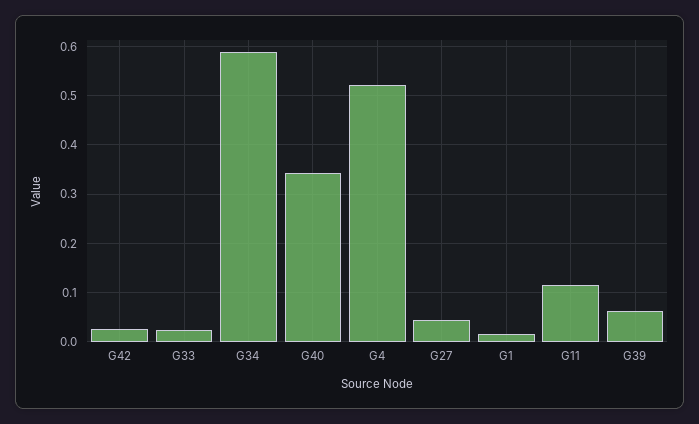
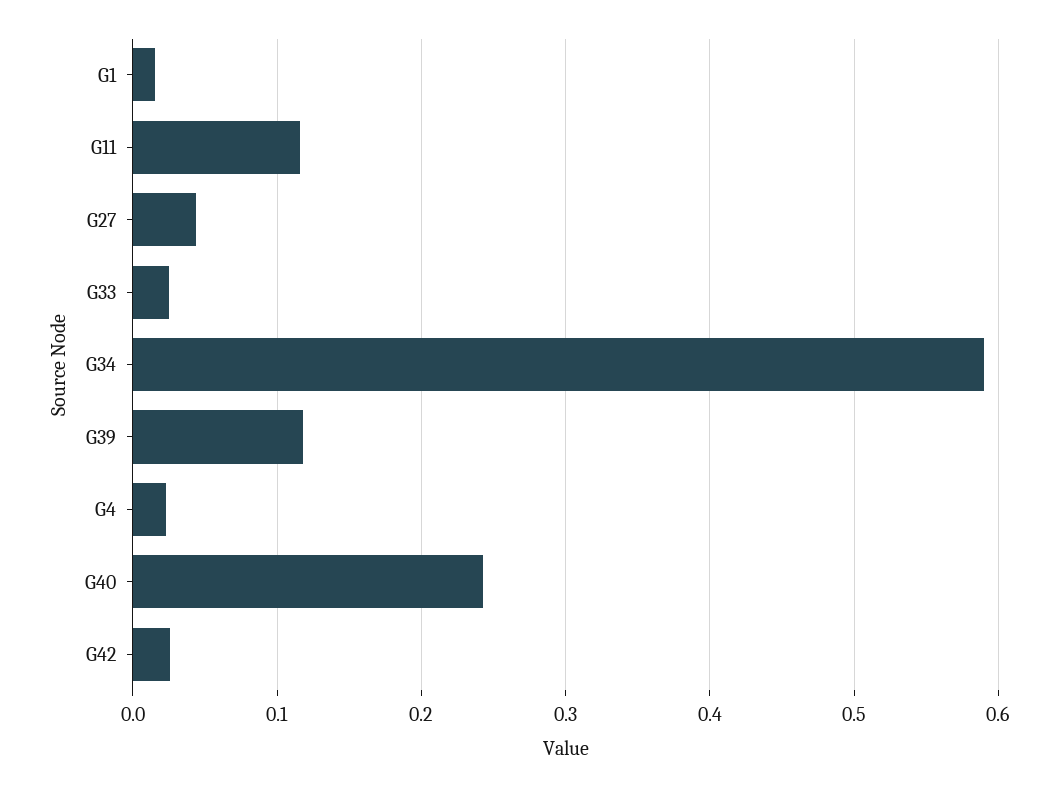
  {
    "G42": 0.03,
    "G33": 0.02,
    "G34": 0.59,
-   "G40": 0.34,
+   "G40": 0.24,
-   "G4": 0.52,
+   "G4": 0.02,
    "G27": 0.04,
    "G1": 0.02,
    "G11": 0.12,
-   "G39": 0.06
+   "G39": 0.12
  }

